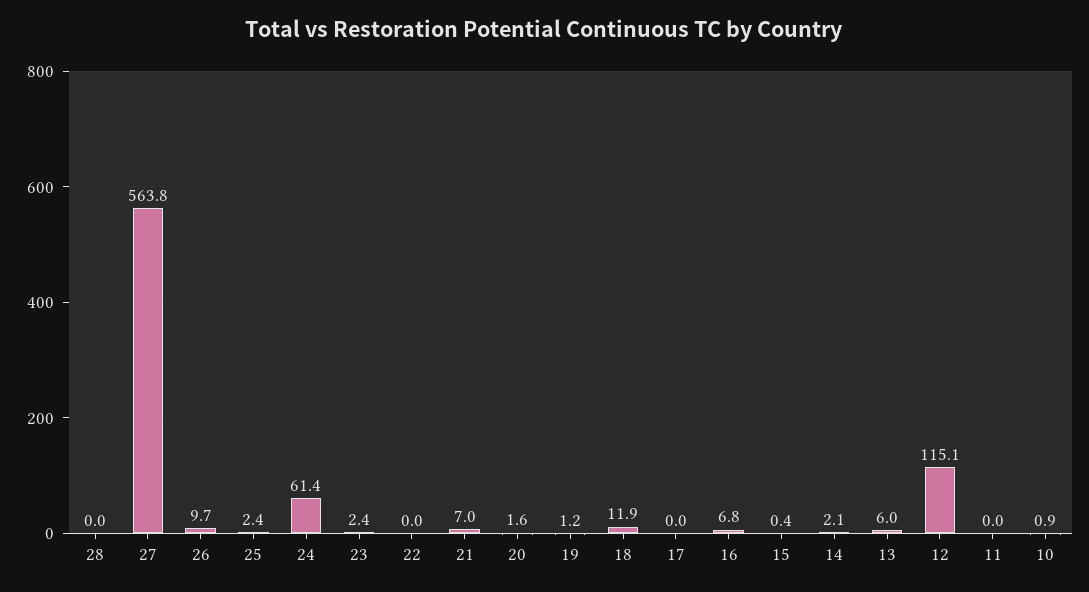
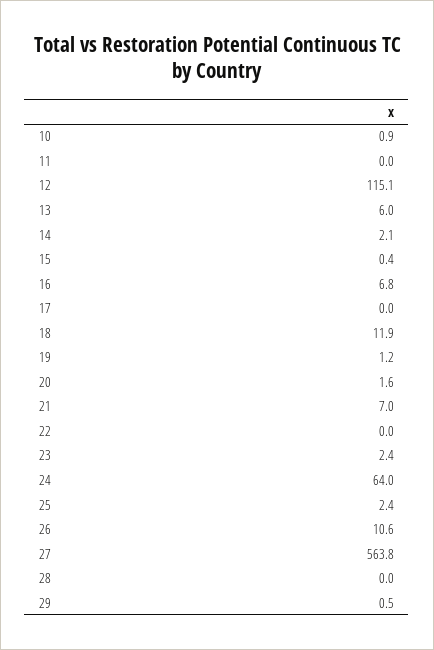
  {
    "28": 0,
    "27": 563.8,
-   "26": 9.7,
+   "26": 10.6,
    "25": 2.4,
-   "24": 61.4,
+   "24": 64,
    "23": 2.4,
    "22": 0,
    "21": 7,
    "20": 1.6,
    "19": 1.2,
    "18": 11.9,
    "17": 0,
    "16": 6.8,
    "15": 0.4,
    "14": 2.1,
    "13": 6,
    "12": 115.1,
    "11": 0,
-   "10": 0.9
+   "10": 0.9,
+   "29": 0.5
  }

